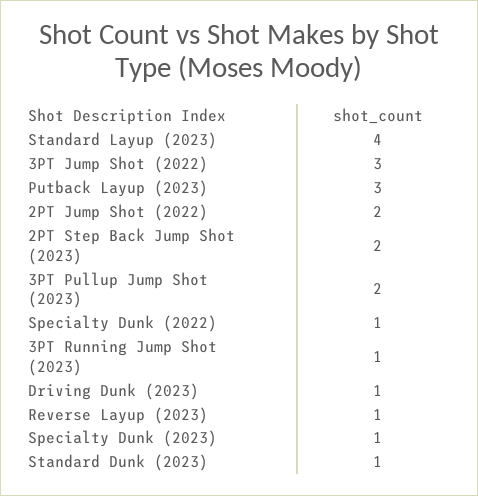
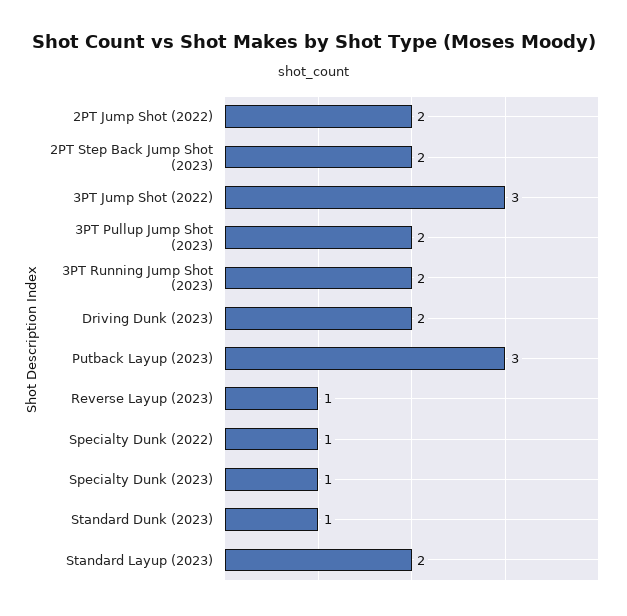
  {
-   "Standard Layup (2023)": 4,
+   "Standard Layup (2023)": 2,
    "3PT Jump Shot (2022)": 3,
    "Putback Layup (2023)": 3,
    "2PT Jump Shot (2022)": 2,
    "2PT Step Back Jump Shot (2023)": 2,
    "3PT Pullup Jump Shot (2023)": 2,
    "Specialty Dunk (2022)": 1,
-   "3PT Running Jump Shot (2023)": 1,
+   "3PT Running Jump Shot (2023)": 2,
-   "Driving Dunk (2023)": 1,
+   "Driving Dunk (2023)": 2,
    "Reverse Layup (2023)": 1,
    "Specialty Dunk (2023)": 1,
    "Standard Dunk (2023)": 1
  }

